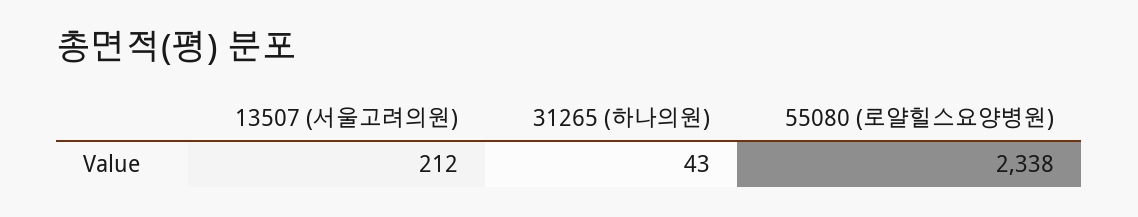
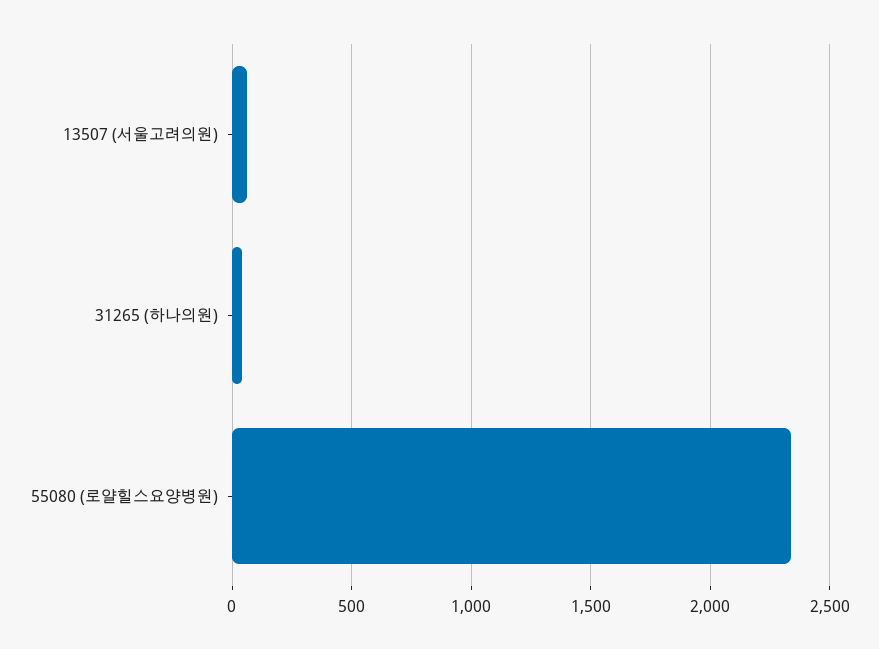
  {
-   "13507 (서울고려의원)": 212,
+   "13507 (서울고려의원)": 50,
    "31265 (하나의원)": 43,
    "55080 (로얄힐스요양병원)": 2338
  }

